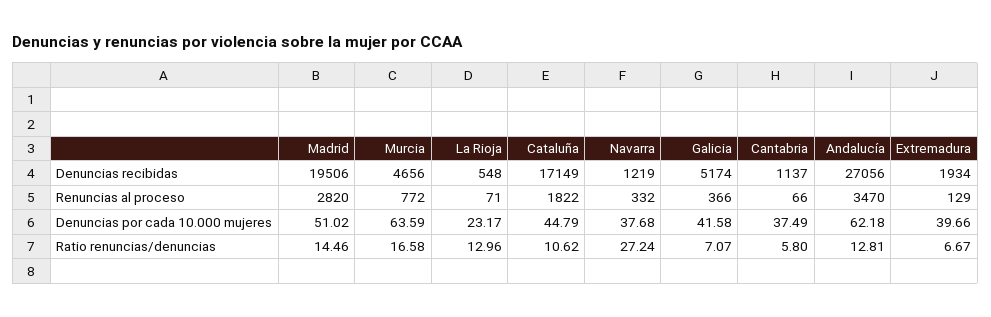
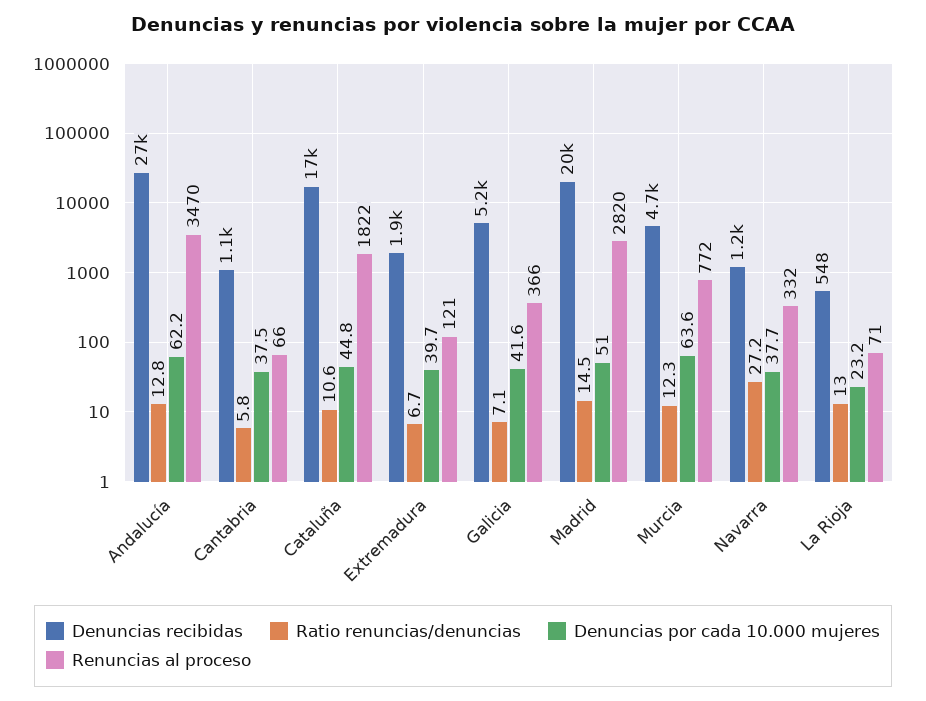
  {
    "Denuncias recibidas": {
      "Madrid": 19506,
      "Murcia": 4656,
      "La Rioja": 548,
      "Cataluña": 17149,
      "Navarra": 1219,
      "Galicia": 5174,
      "Cantabria": 1137,
      "Andalucía": 27056,
      "Extremadura": 1934
    },
    "Renuncias al proceso": {
      "Madrid": 2820,
      "Murcia": 772,
      "La Rioja": 71,
      "Cataluña": 1822,
      "Navarra": 332,
      "Galicia": 366,
      "Cantabria": 66,
      "Andalucía": 3470,
-     "Extremadura": 129
+     "Extremadura": 121
    },
    "Denuncias por cada 10.000 mujeres": {
      "Madrid": 51.02,
      "Murcia": 63.59,
      "La Rioja": 23.17,
      "Cataluña": 44.79,
      "Navarra": 37.68,
      "Galicia": 41.58,
      "Cantabria": 37.49,
      "Andalucía": 62.18,
      "Extremadura": 39.66
    },
    "Ratio renuncias/denuncias": {
      "Madrid": 14.46,
-     "Murcia": 16.58,
+     "Murcia": 12.3,
      "La Rioja": 12.96,
      "Cataluña": 10.62,
      "Navarra": 27.24,
      "Galicia": 7.07,
      "Cantabria": 5.8,
      "Andalucía": 12.81,
      "Extremadura": 6.67
    }
  }

